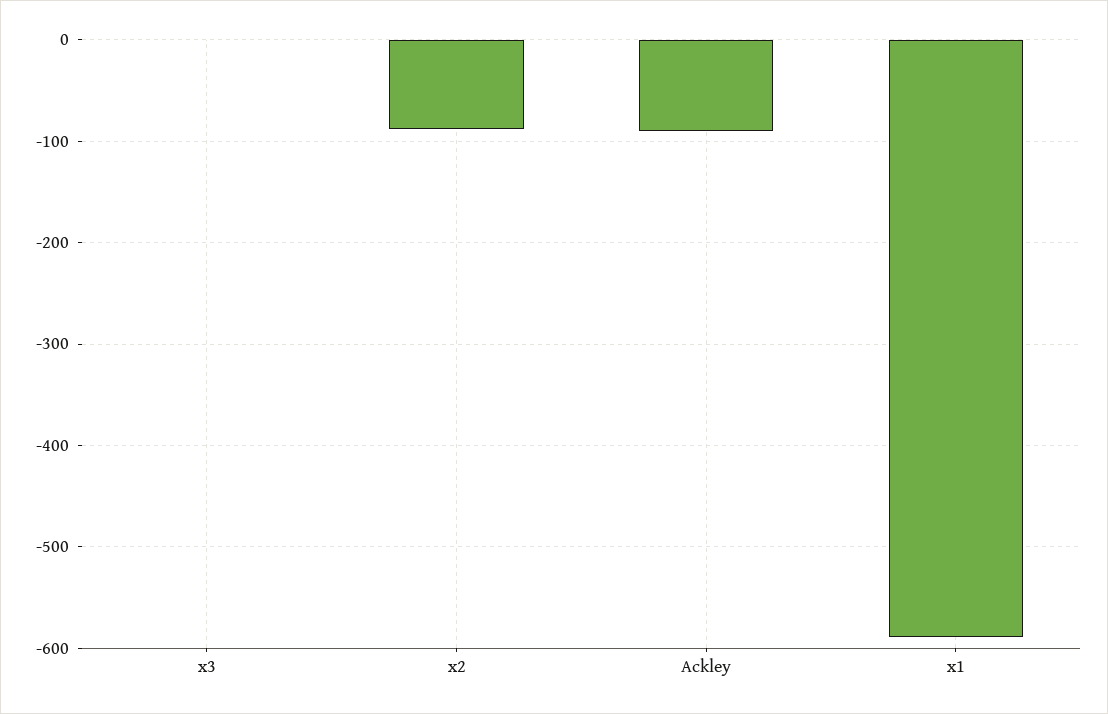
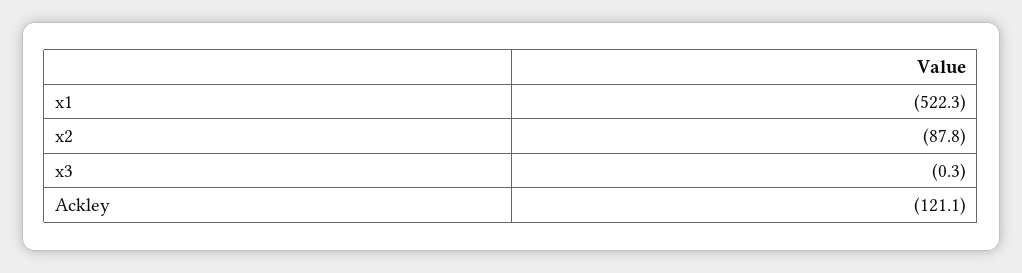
  {
    "x3": -0.3,
    "x2": -87.8,
-   "Ackley": -90,
+   "Ackley": -121.1,
-   "x1": -590
+   "x1": -522.3
  }

